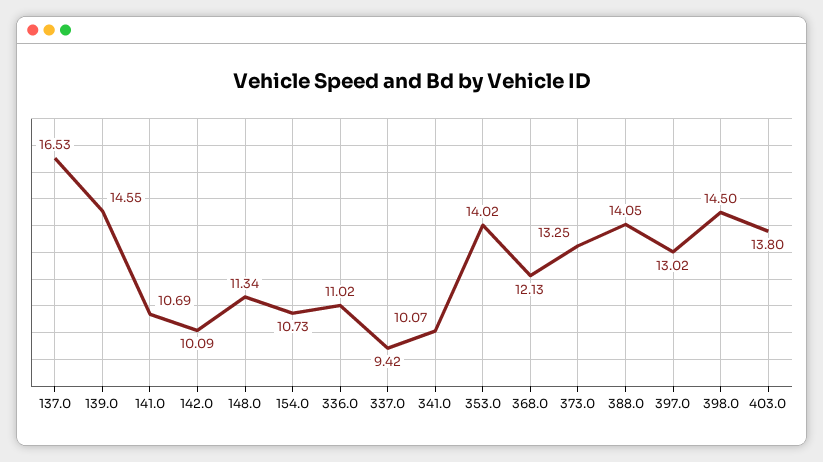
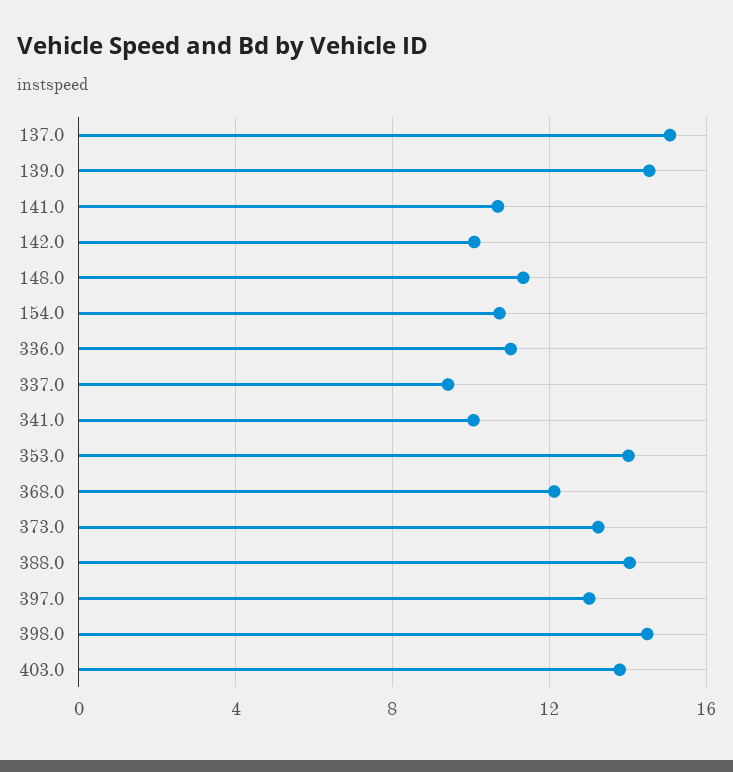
  {
-   "137.0": 16.53,
+   "137.0": 15,
    "139.0": 14.55,
    "141.0": 10.69,
    "142.0": 10.09,
    "148.0": 11.34,
    "154.0": 10.73,
    "336.0": 11.02,
    "337.0": 9.42,
    "341.0": 10.07,
    "353.0": 14.02,
    "368.0": 12.13,
    "373.0": 13.25,
    "388.0": 14.05,
    "397.0": 13.02,
    "398.0": 14.5,
    "403.0": 13.8
  }

